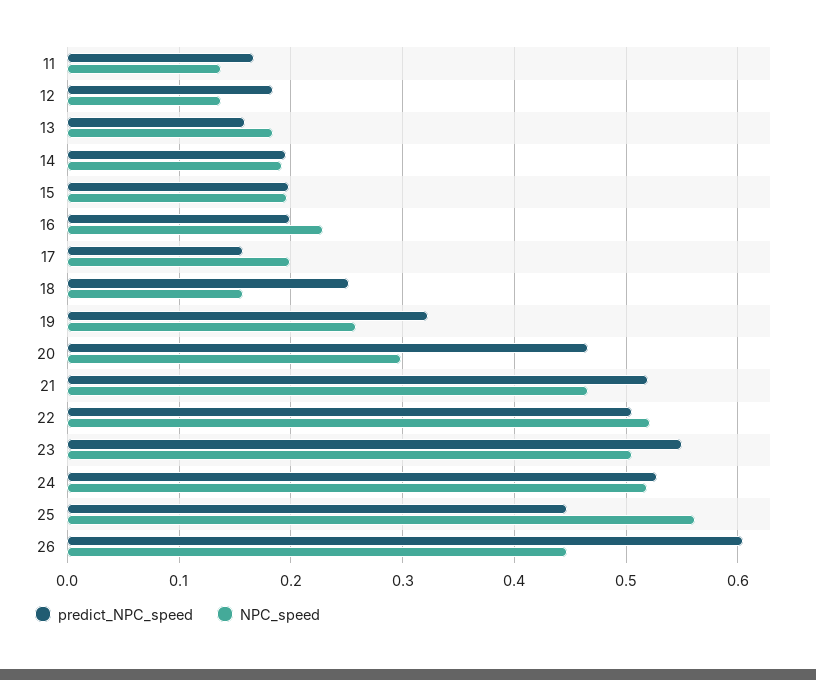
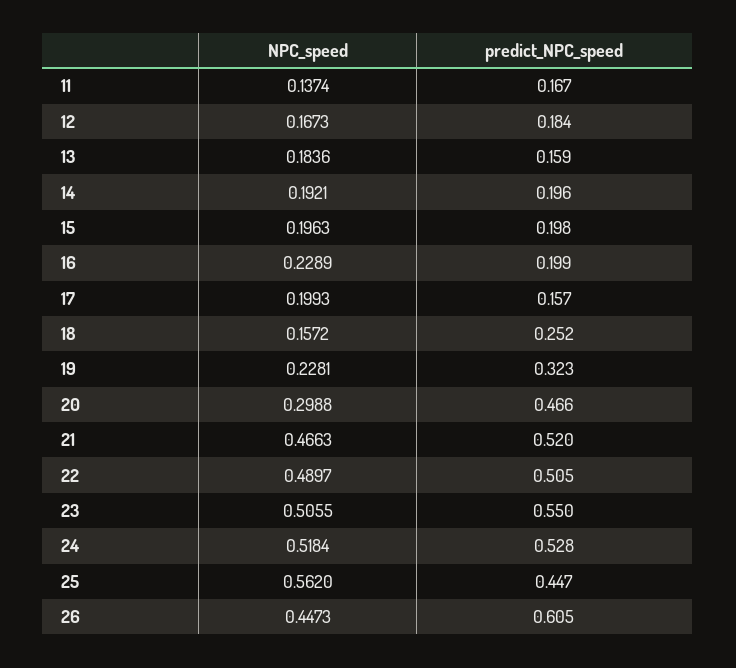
  {
    "predict_NPC_speed": {
      "11": 0.167,
      "12": 0.184,
      "13": 0.159,
      "14": 0.196,
      "15": 0.198,
      "16": 0.199,
      "17": 0.157,
      "18": 0.252,
      "19": 0.323,
      "20": 0.466,
      "21": 0.52,
      "22": 0.505,
      "23": 0.55,
      "24": 0.528,
      "25": 0.447,
      "26": 0.605
    },
    "NPC_speed": {
      "11": 0.1374,
-     "12": 0.14,
+     "12": 0.1673,
      "13": 0.1836,
      "14": 0.1921,
      "15": 0.1963,
      "16": 0.2289,
      "17": 0.1993,
      "18": 0.1572,
-     "19": 0.26,
+     "19": 0.2281,
      "20": 0.2988,
      "21": 0.4663,
-     "22": 0.52,
+     "22": 0.4897,
      "23": 0.5055,
      "24": 0.5184,
      "25": 0.562,
      "26": 0.4473
    }
  }

